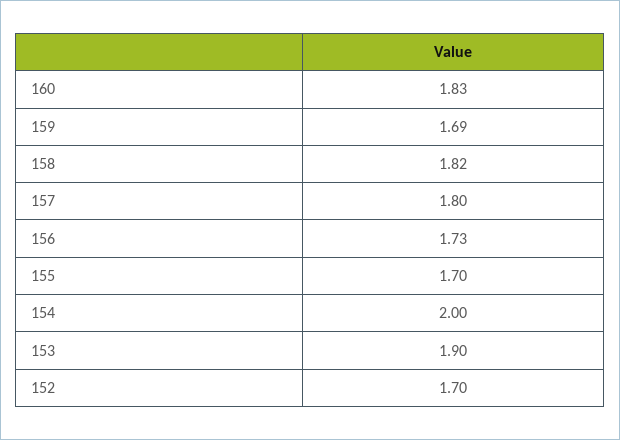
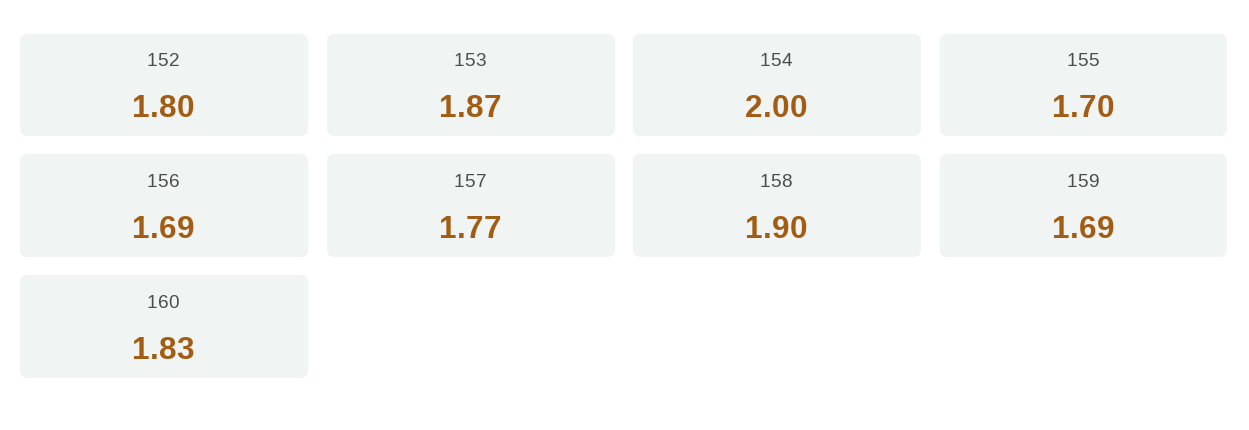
  {
    "160": 1.83,
    "159": 1.69,
-   "158": 1.82,
+   "158": 1.9,
-   "157": 1.8,
+   "157": 1.77,
-   "156": 1.73,
+   "156": 1.69,
    "155": 1.7,
    "154": 2,
-   "153": 1.9,
+   "153": 1.87,
-   "152": 1.7
+   "152": 1.8
  }

